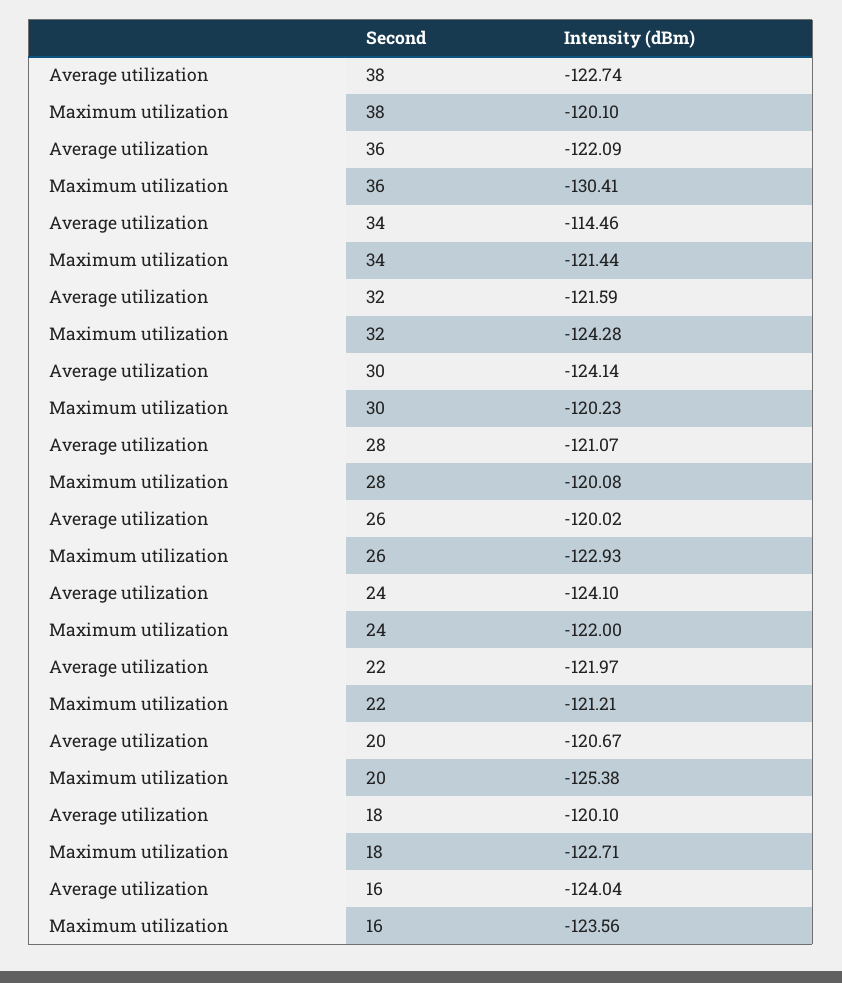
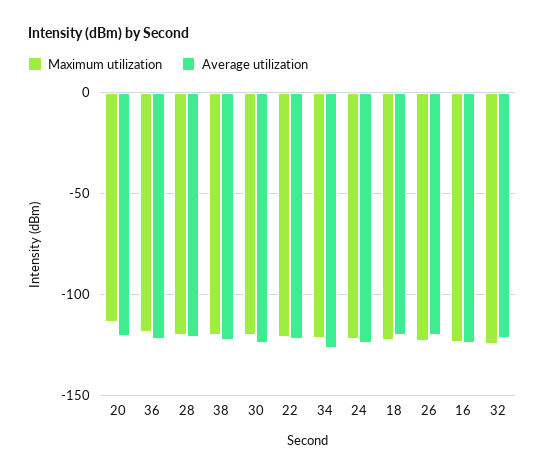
  {
    "Average utilization": {
      "38": -122.74,
      "36": -122.09,
-     "34": -114.46,
+     "34": -125,
      "32": -121.59,
      "30": -124.14,
      "28": -121.07,
      "26": -120.02,
      "24": -124.1,
      "22": -121.97,
      "20": -120.67,
      "18": -120.1,
      "16": -124.04
    },
    "Maximum utilization": {
      "38": -120.1,
-     "36": -130.41,
+     "36": -120,
      "34": -121.44,
      "32": -124.28,
      "30": -120.23,
      "28": -120.08,
      "26": -122.93,
      "24": -122,
      "22": -121.21,
-     "20": -125.38,
+     "20": -115,
      "18": -122.71,
      "16": -123.56
    }
  }

